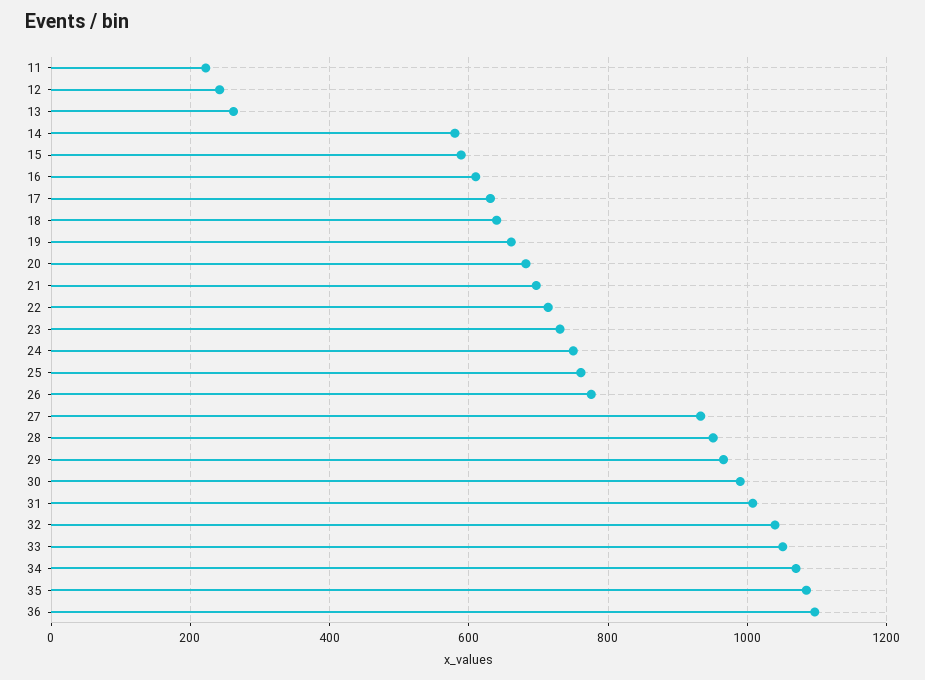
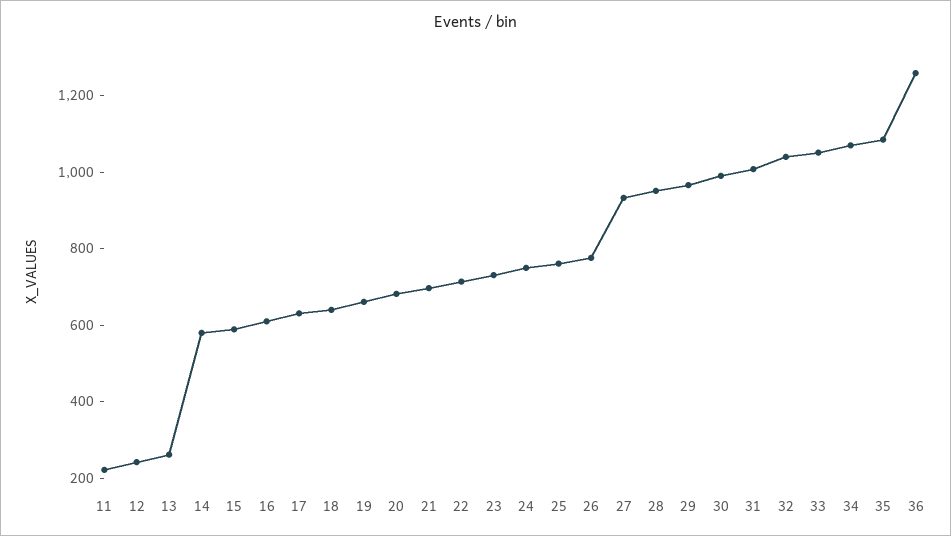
  {
    "11": 220,
    "12": 240,
    "13": 260,
    "14": 580,
    "15": 580,
    "16": 620,
    "17": 640,
    "18": 640,
    "19": 660,
    "20": 680,
    "21": 700,
    "22": 720,
    "23": 740,
    "24": 760,
    "25": 760,
    "26": 780,
    "27": 940,
    "28": 960,
    "29": 960,
    "30": 1000,
    "31": 1000,
    "32": 1040,
    "33": 1060,
    "34": 1080,
    "35": 1080,
-   "36": 1100
+   "36": 1250
  }

